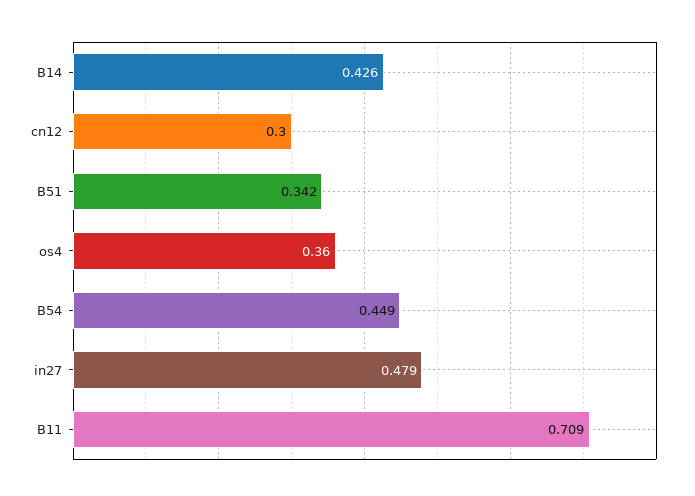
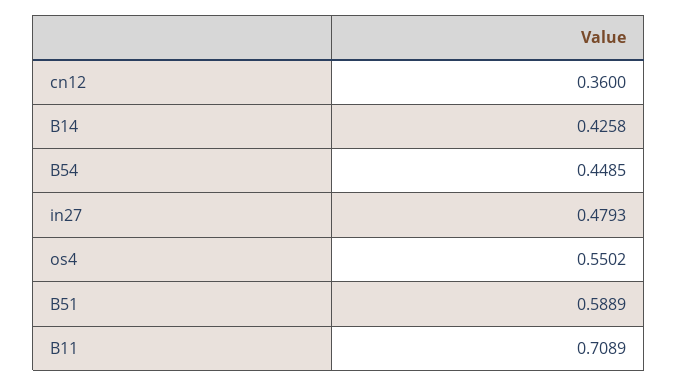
  {
    "B14": 0.4258,
-   "cn12": 0.3,
+   "cn12": 0.36,
-   "B51": 0.342,
+   "B51": 0.5889,
-   "os4": 0.36,
+   "os4": 0.5502,
    "B54": 0.4485,
    "in27": 0.4793,
    "B11": 0.7089
  }

